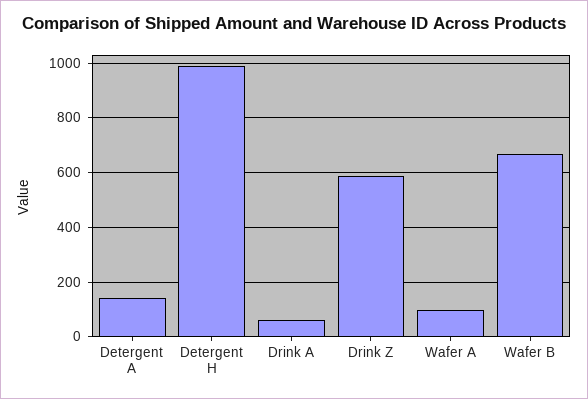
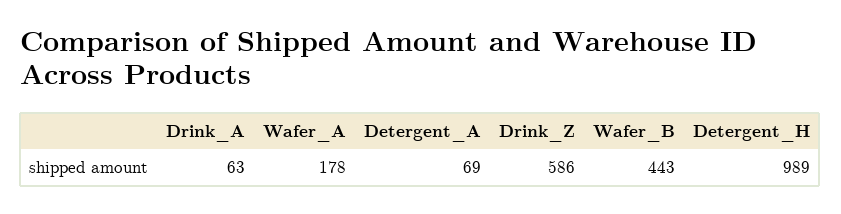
  {
-   "Detergent A": 150,
+   "Detergent A": 69,
    "Detergent H": 989,
    "Drink A": 63,
    "Drink Z": 586,
-   "Wafer A": 100,
+   "Wafer A": 178,
-   "Wafer B": 675
+   "Wafer B": 443
  }

